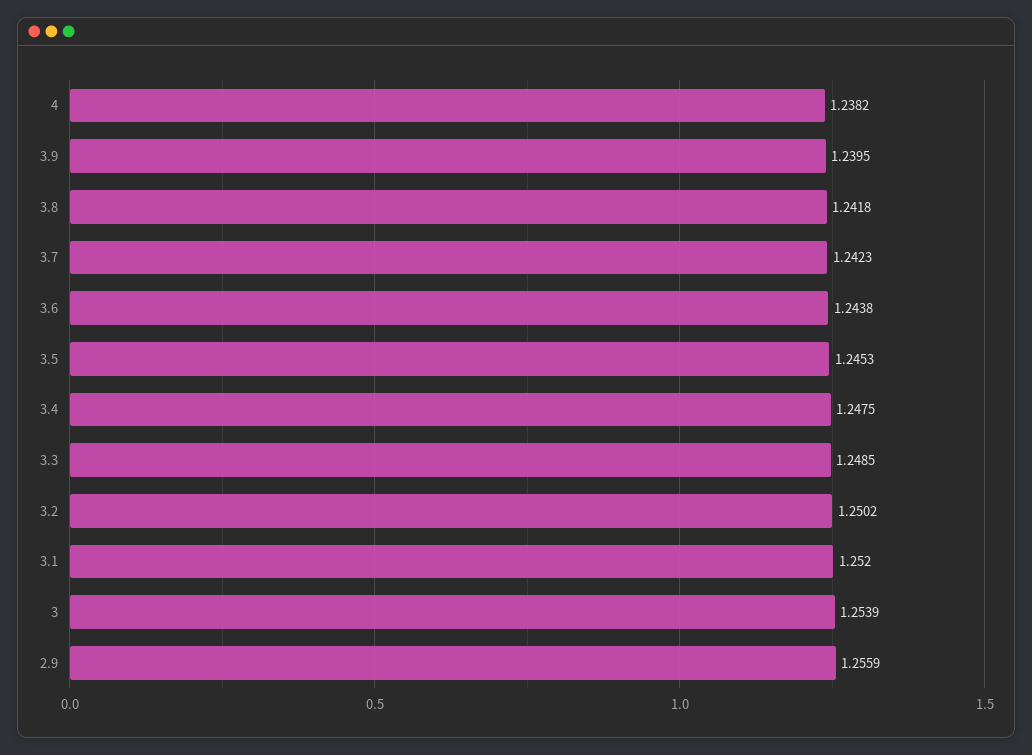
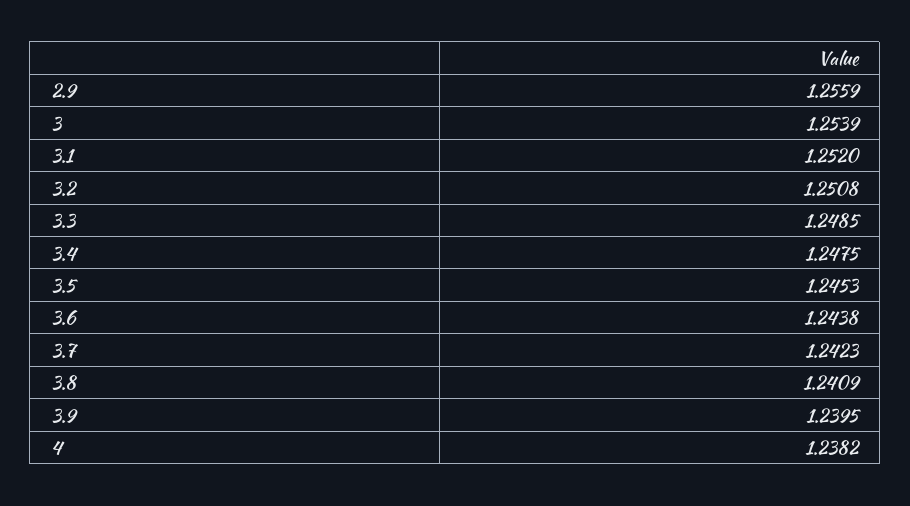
  {
    "4": 1.2382,
    "3.9": 1.2395,
-   "3.8": 1.2418,
+   "3.8": 1.2409,
    "3.7": 1.2423,
    "3.6": 1.2438,
    "3.5": 1.2453,
    "3.4": 1.2475,
    "3.3": 1.2485,
-   "3.2": 1.2502,
+   "3.2": 1.2508,
    "3.1": 1.252,
    "3": 1.2539,
    "2.9": 1.2559
  }

